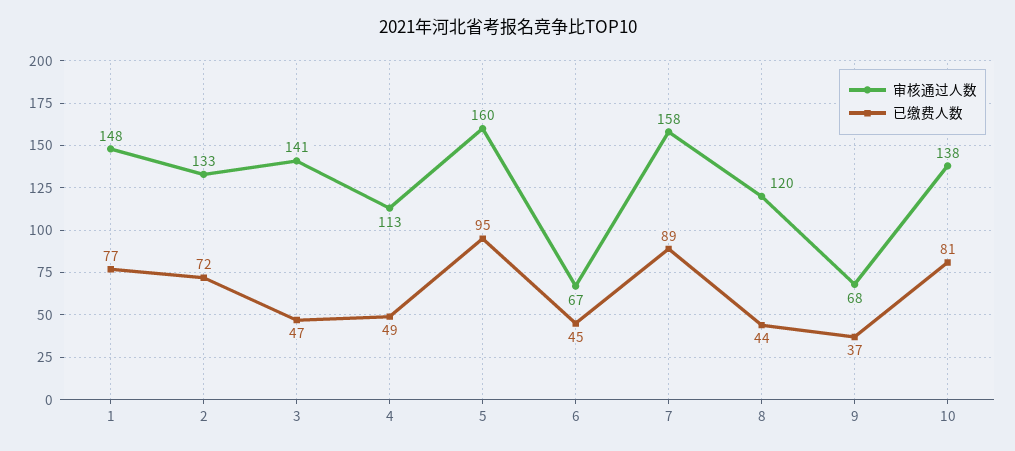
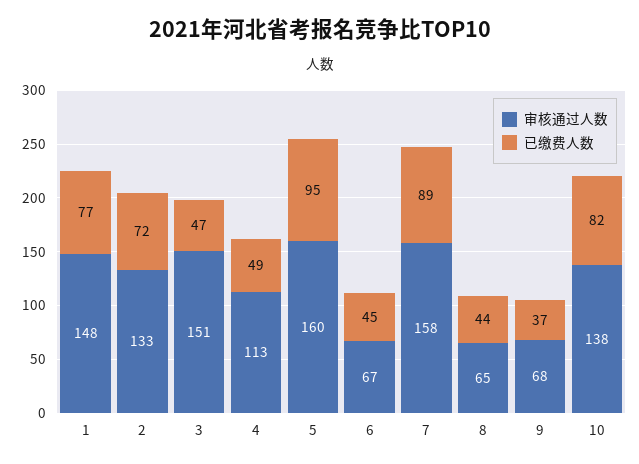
  {
    "审核通过人数": {
      "1": 148,
      "2": 133,
-     "3": 141,
+     "3": 151,
      "4": 113,
      "5": 160,
      "6": 67,
      "7": 158,
-     "8": 120,
+     "8": 65,
      "9": 68,
      "10": 138
    },
    "已缴费人数": {
      "1": 77,
      "2": 72,
      "3": 47,
      "4": 49,
      "5": 95,
      "6": 45,
      "7": 89,
      "8": 44,
      "9": 37,
-     "10": 81
+     "10": 82
    }
  }

